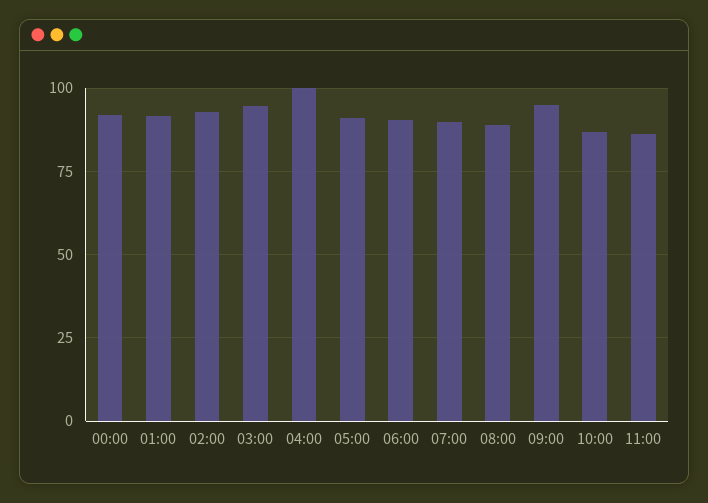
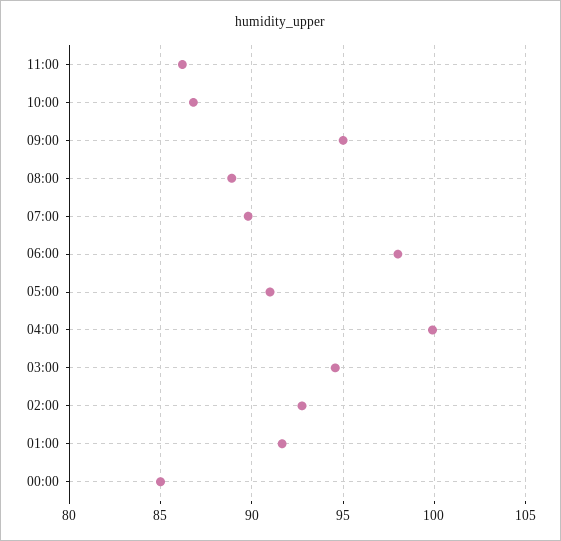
  {
-   "00:00": 92.5,
+   "00:00": 85,
    "01:00": 91.5,
    "02:00": 93,
    "03:00": 94.5,
    "04:00": 100,
    "05:00": 91,
-   "06:00": 90,
+   "06:00": 98,
    "07:00": 90,
    "08:00": 89,
    "09:00": 95,
    "10:00": 87,
    "11:00": 86
  }

